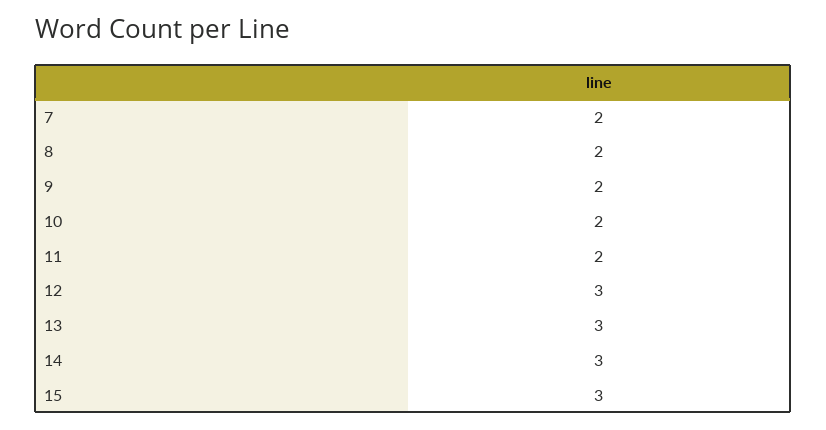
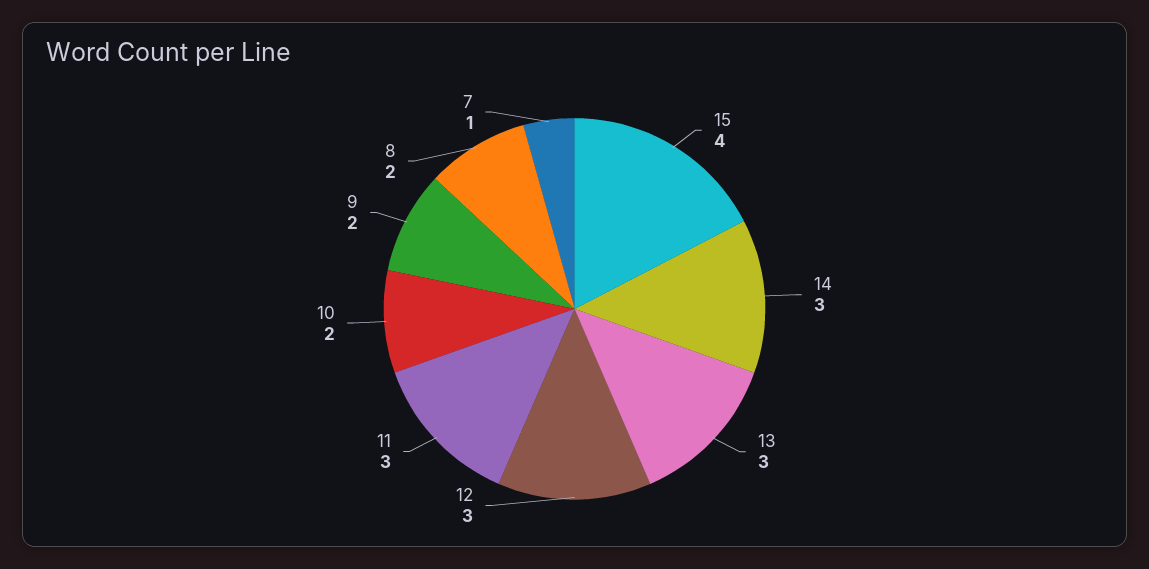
  {
-   "7": 2,
+   "7": 1,
    "8": 2,
    "9": 2,
    "10": 2,
-   "11": 2,
+   "11": 3,
    "12": 3,
    "13": 3,
    "14": 3,
-   "15": 3
+   "15": 4
  }

